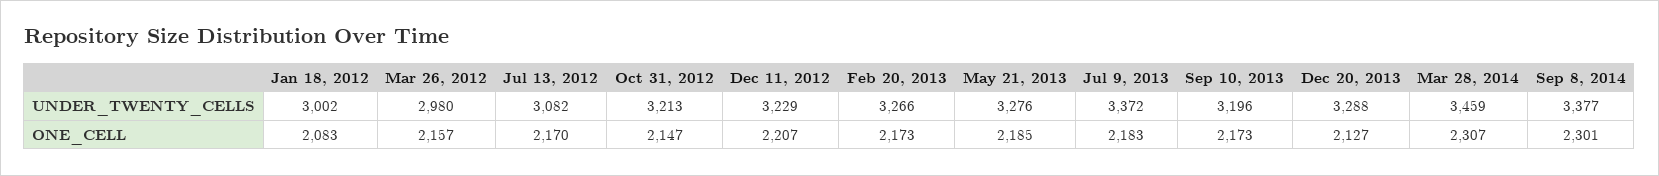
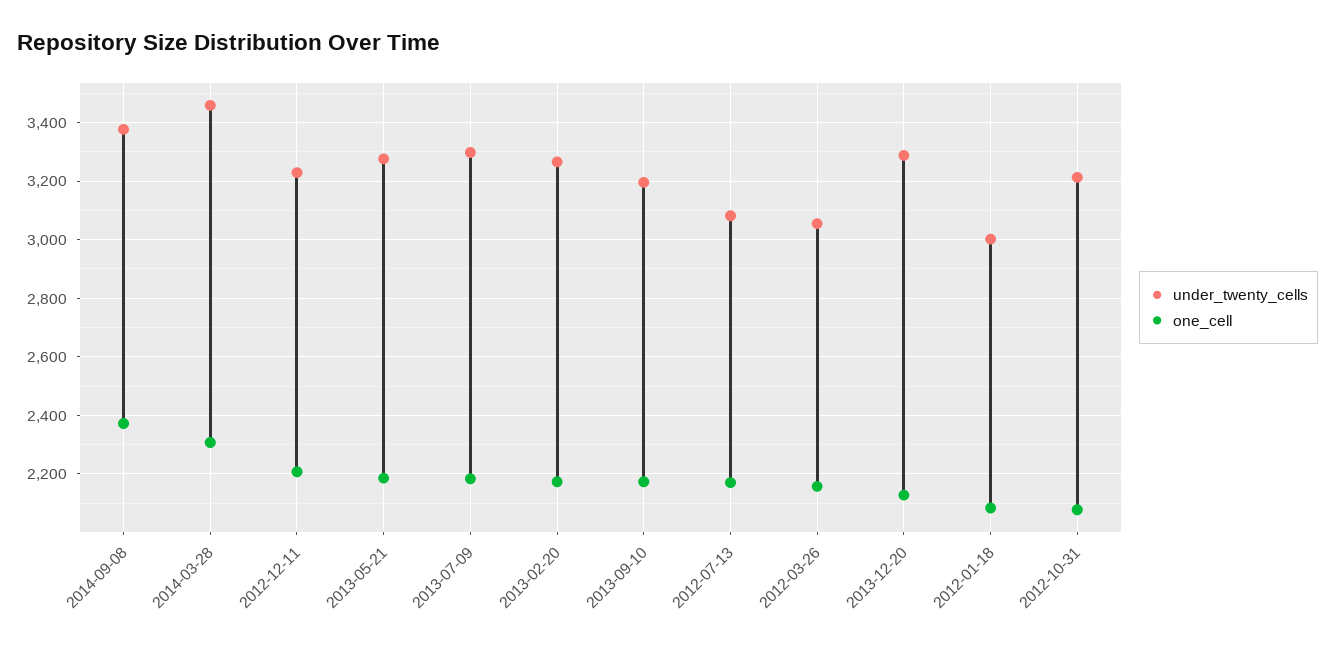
  {
    "UNDER_TWENTY_CELLS": {
      "Jan 18, 2012": 3002,
-     "Mar 26, 2012": 2980,
+     "Mar 26, 2012": 3050,
      "Jul 13, 2012": 3082,
      "Oct 31, 2012": 3213,
      "Dec 11, 2012": 3229,
      "Feb 20, 2013": 3266,
      "May 21, 2013": 3276,
-     "Jul 9, 2013": 3372,
+     "Jul 9, 2013": 3300,
      "Sep 10, 2013": 3196,
      "Dec 20, 2013": 3288,
      "Mar 28, 2014": 3459,
      "Sep 8, 2014": 3377
    },
    "ONE_CELL": {
      "Jan 18, 2012": 2083,
      "Mar 26, 2012": 2157,
      "Jul 13, 2012": 2170,
-     "Oct 31, 2012": 2147,
+     "Oct 31, 2012": 2075,
      "Dec 11, 2012": 2207,
      "Feb 20, 2013": 2173,
      "May 21, 2013": 2185,
      "Jul 9, 2013": 2183,
      "Sep 10, 2013": 2173,
      "Dec 20, 2013": 2127,
      "Mar 28, 2014": 2307,
-     "Sep 8, 2014": 2301
+     "Sep 8, 2014": 2375
    }
  }

